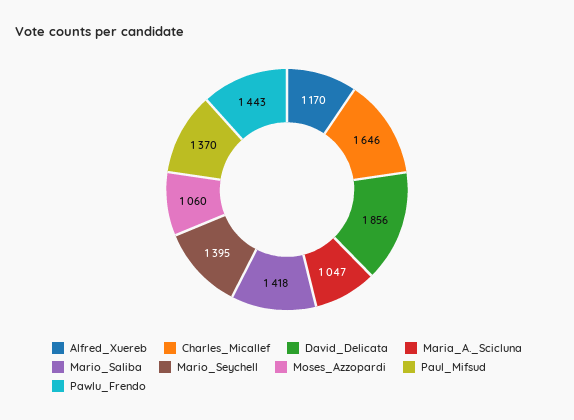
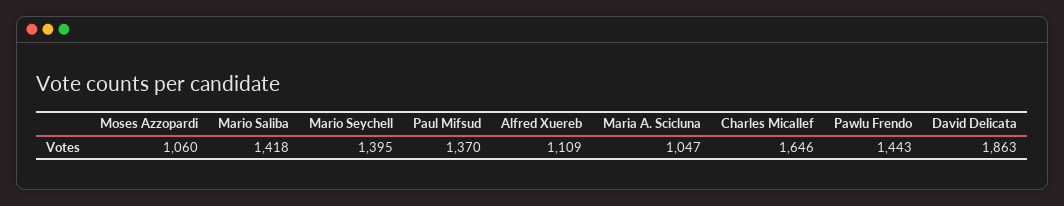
  {
-   "Alfred_Xuereb": 1170,
+   "Alfred_Xuereb": 1109,
    "Charles_Micallef": 1646,
-   "David_Delicata": 1856,
+   "David_Delicata": 1863,
    "Maria_A._Scicluna": 1047,
    "Mario_Saliba": 1418,
    "Mario_Seychell": 1395,
    "Moses_Azzopardi": 1060,
    "Paul_Mifsud": 1370,
    "Pawlu_Frendo": 1443
  }

